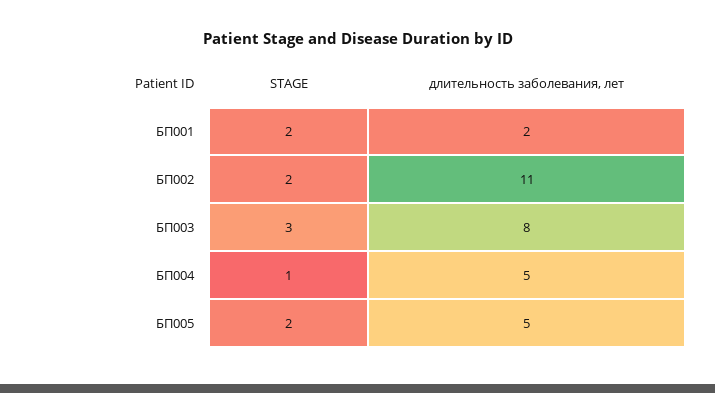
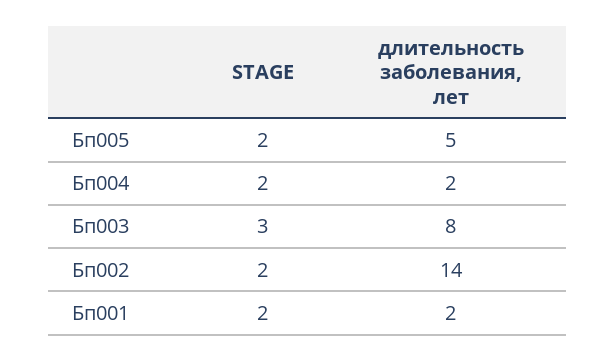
  {
    "STAGE": {
      "БП001": 2,
      "БП002": 2,
      "БП003": 3,
-     "БП004": 1,
+     "БП004": 2,
      "БП005": 2
    },
    "длительность заболевания, лет": {
      "БП001": 2,
-     "БП002": 11,
+     "БП002": 14,
      "БП003": 8,
-     "БП004": 5,
+     "БП004": 2,
      "БП005": 5
    }
  }

